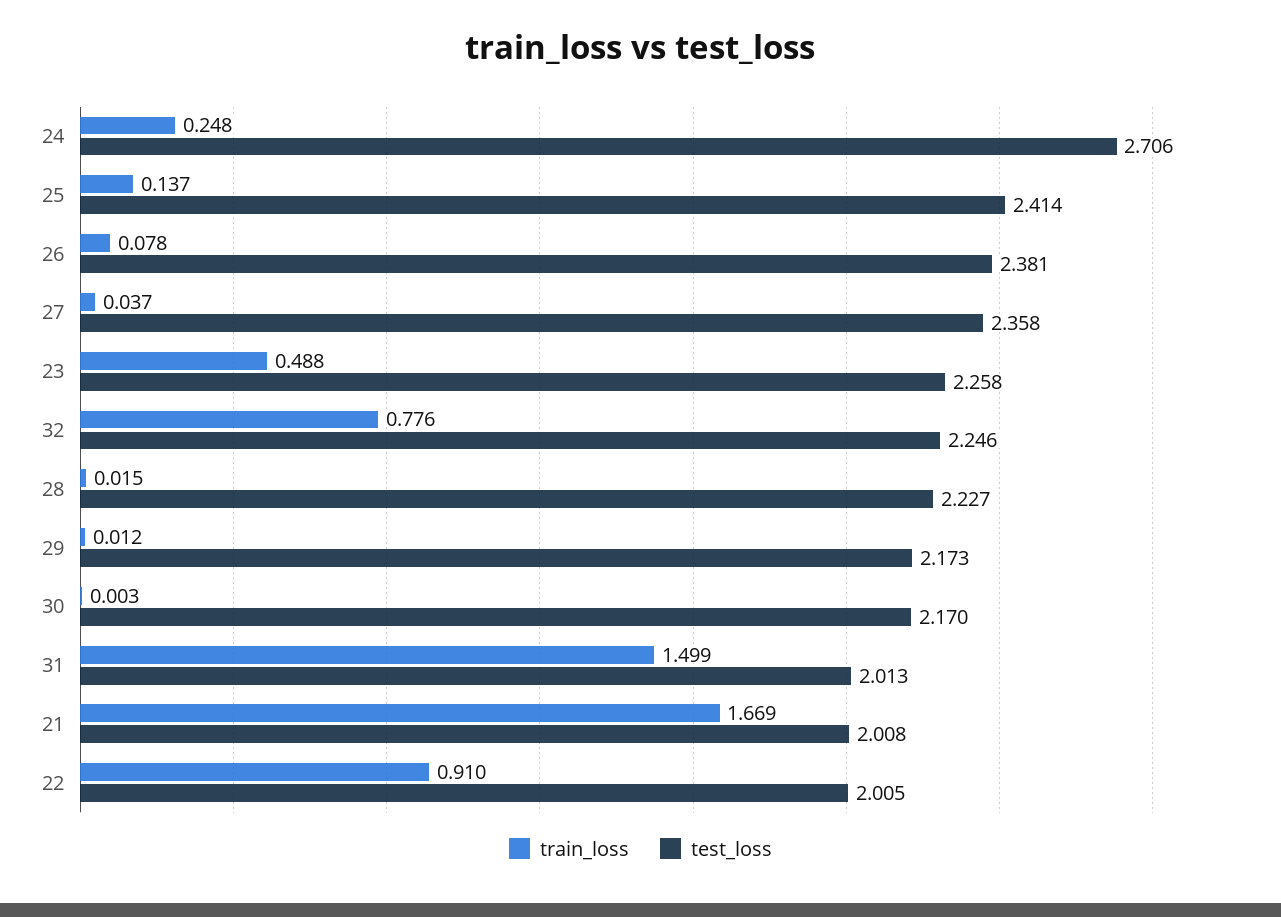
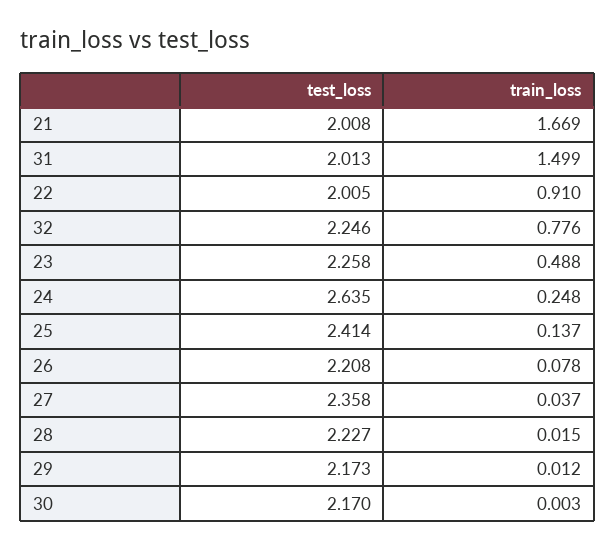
  {
    "train_loss": {
      "24": 0.248,
      "25": 0.137,
      "26": 0.078,
      "27": 0.037,
      "23": 0.488,
      "32": 0.776,
      "28": 0.015,
      "29": 0.012,
      "30": 0.003,
      "31": 1.499,
      "21": 1.669,
      "22": 0.91
    },
    "test_loss": {
-     "24": 2.706,
+     "24": 2.635,
      "25": 2.414,
-     "26": 2.381,
+     "26": 2.208,
      "27": 2.358,
      "23": 2.258,
      "32": 2.246,
      "28": 2.227,
      "29": 2.173,
      "30": 2.17,
      "31": 2.013,
      "21": 2.008,
      "22": 2.005
    }
  }

